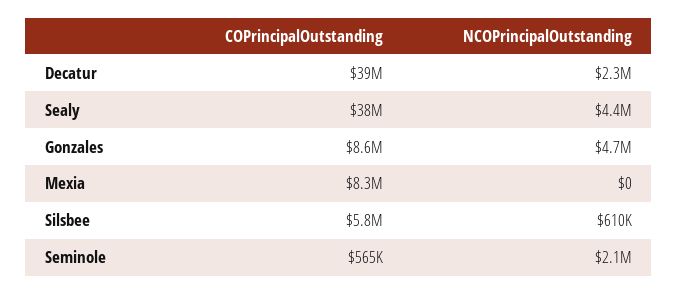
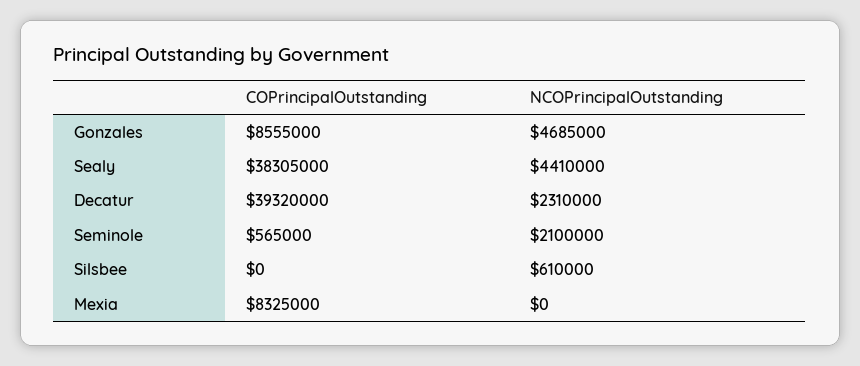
  {
    "COPrincipalOutstanding": {
      "Decatur": 39320000,
      "Sealy": 38305000,
      "Gonzales": 8555000,
      "Mexia": 8325000,
-     "Silsbee": 5800000,
+     "Silsbee": 0,
      "Seminole": 565000
    },
    "NCOPrincipalOutstanding": {
      "Decatur": 2310000,
      "Sealy": 4410000,
      "Gonzales": 4685000,
      "Mexia": 0,
      "Silsbee": 610000,
      "Seminole": 2100000
    }
  }

